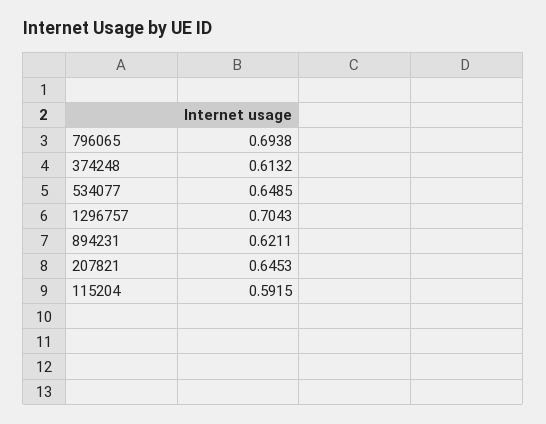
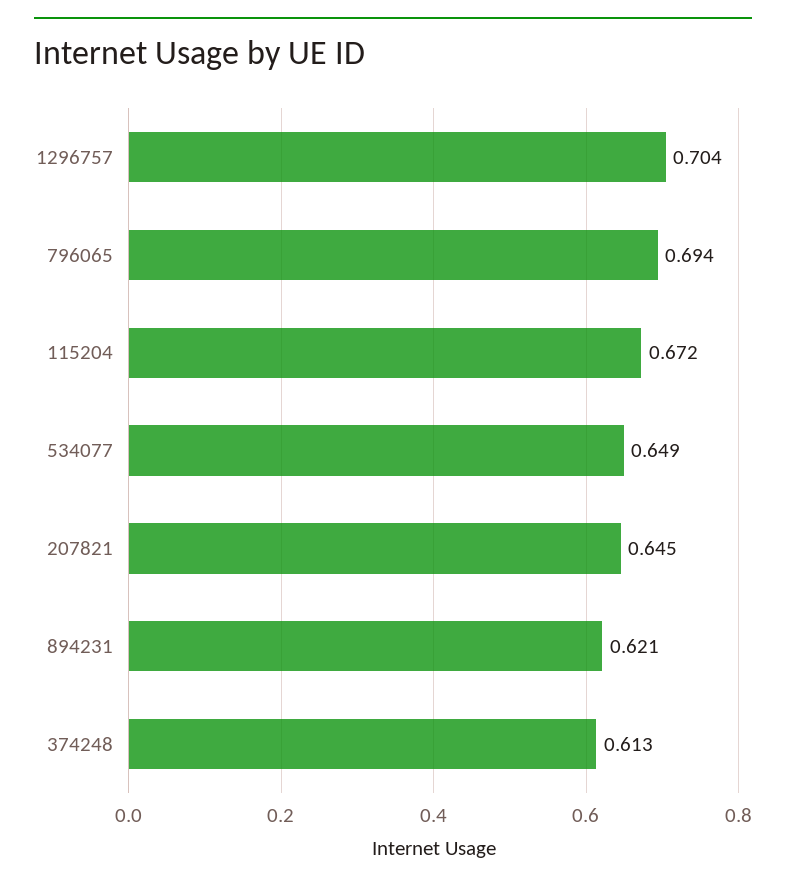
  {
    "796065": 0.6938,
    "374248": 0.6132,
    "534077": 0.6485,
    "1296757": 0.7043,
    "894231": 0.6211,
    "207821": 0.6453,
-   "115204": 0.5915
+   "115204": 0.672
  }

